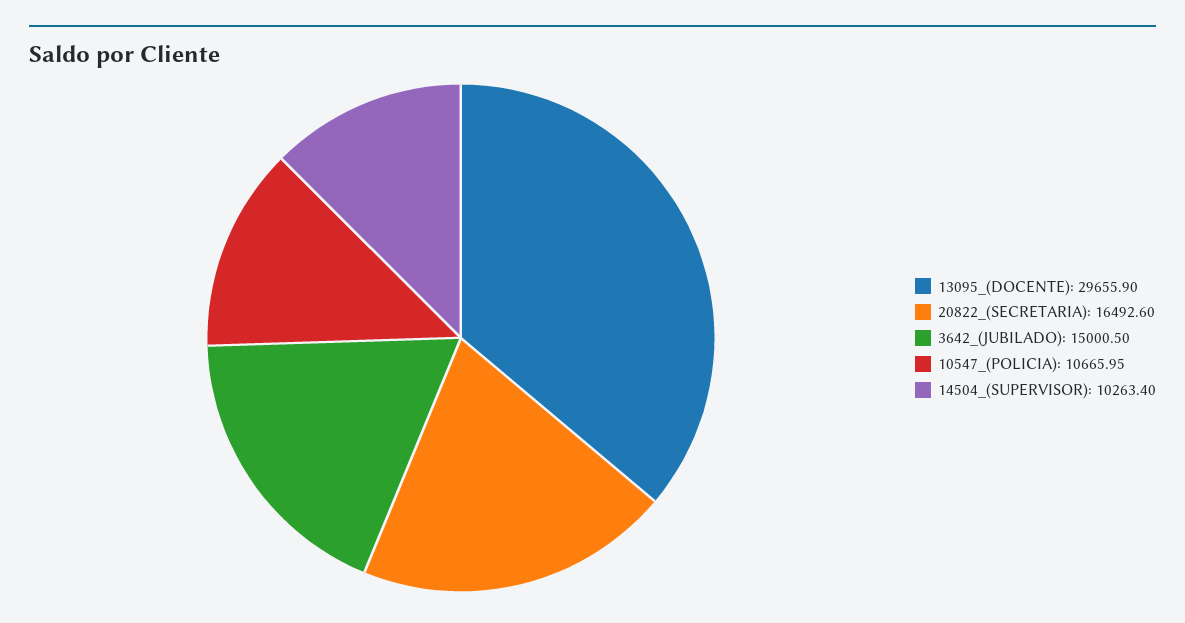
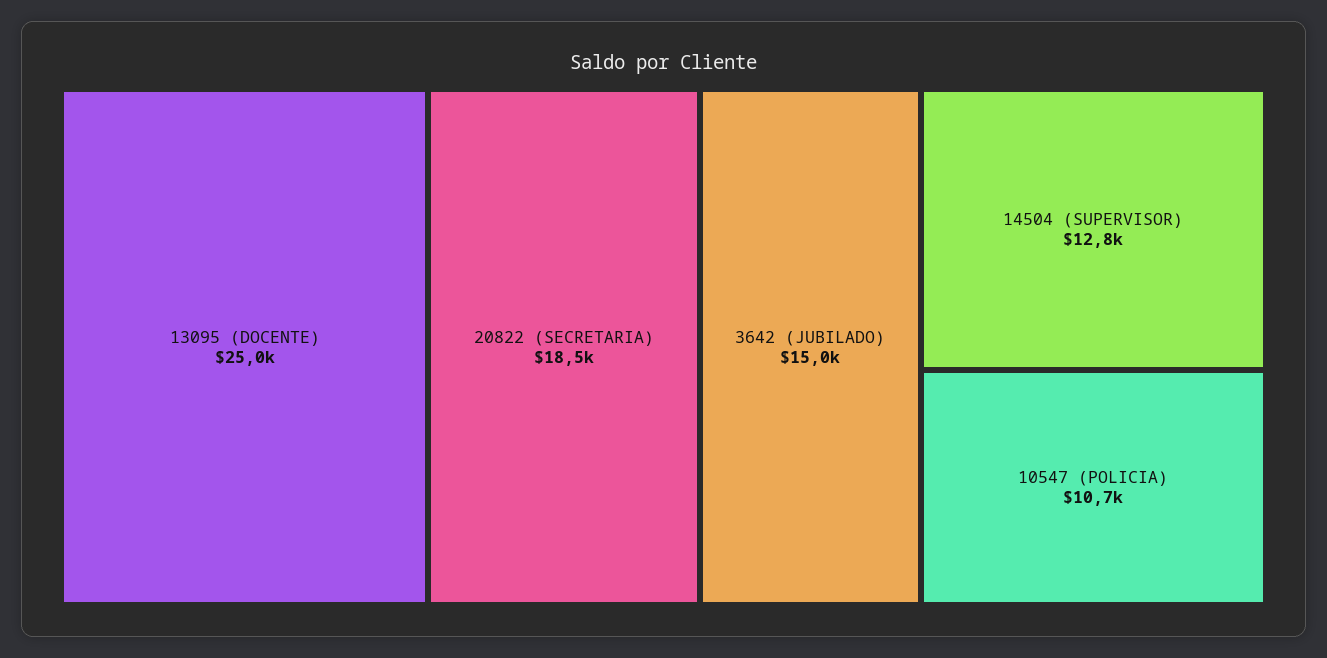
  {
-   "13095_(DOCENTE)": 29655.9,
+   "13095_(DOCENTE)": 25000,
-   "20822_(SECRETARIA)": 16492.6,
+   "20822_(SECRETARIA)": 18500,
    "3642_(JUBILADO)": 15000.5,
    "10547_(POLICIA)": 10665.95,
-   "14504_(SUPERVISOR)": 10263.4
+   "14504_(SUPERVISOR)": 12800
  }

